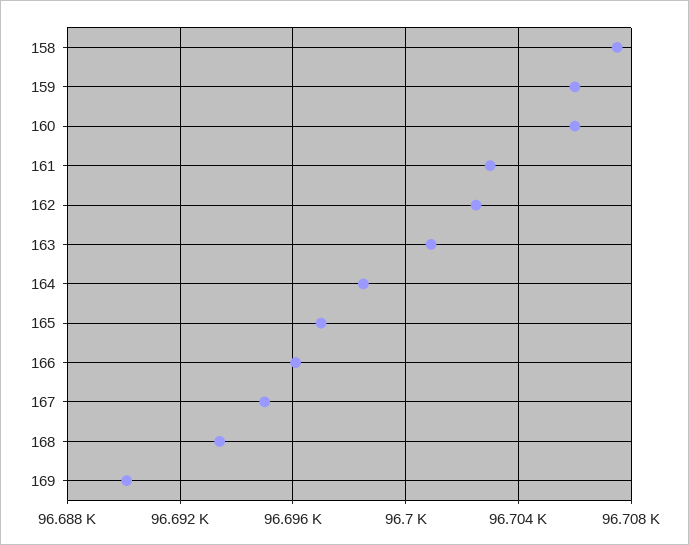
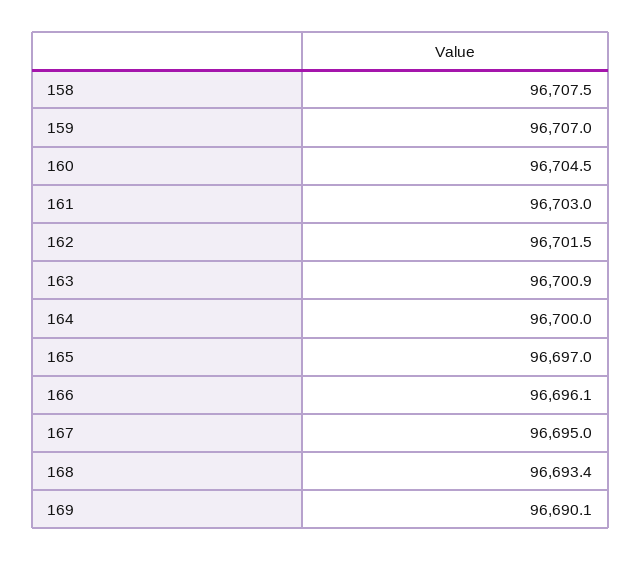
  {
    "158": 96707.5,
-   "159": 96706,
+   "159": 96707,
-   "160": 96706,
+   "160": 96704.5,
    "161": 96703,
-   "162": 96702.5,
+   "162": 96701.5,
    "163": 96700.9,
-   "164": 96698.5,
+   "164": 96700,
    "165": 96697,
    "166": 96696.1,
    "167": 96695,
    "168": 96693.4,
    "169": 96690.1
  }

